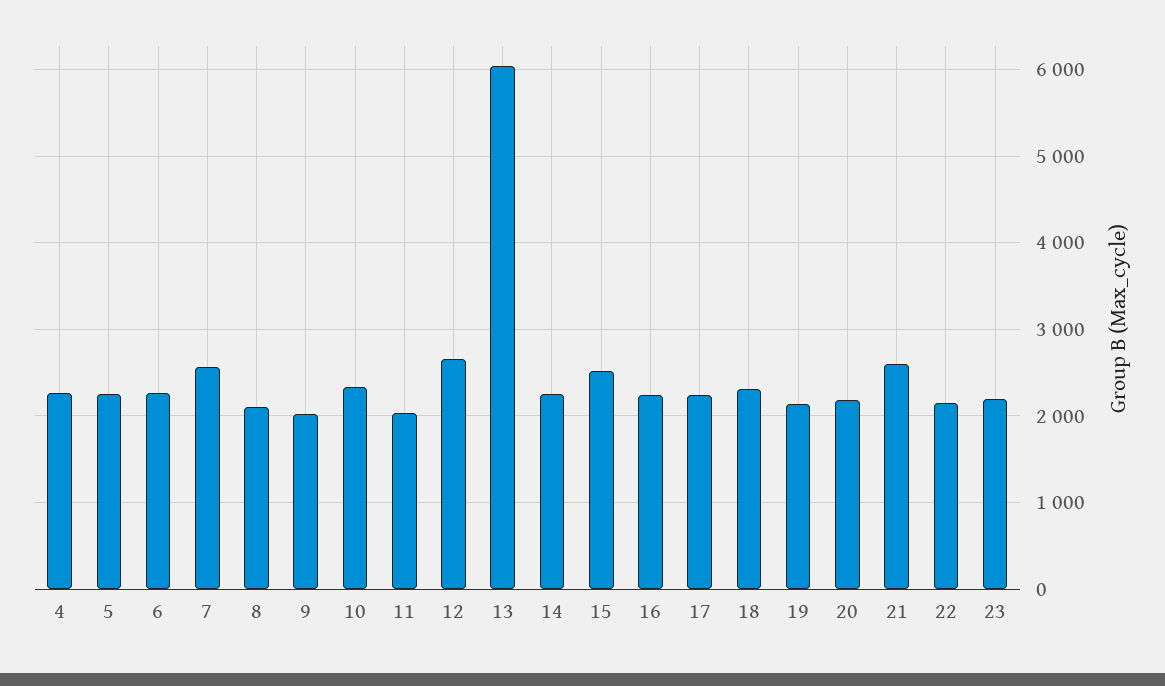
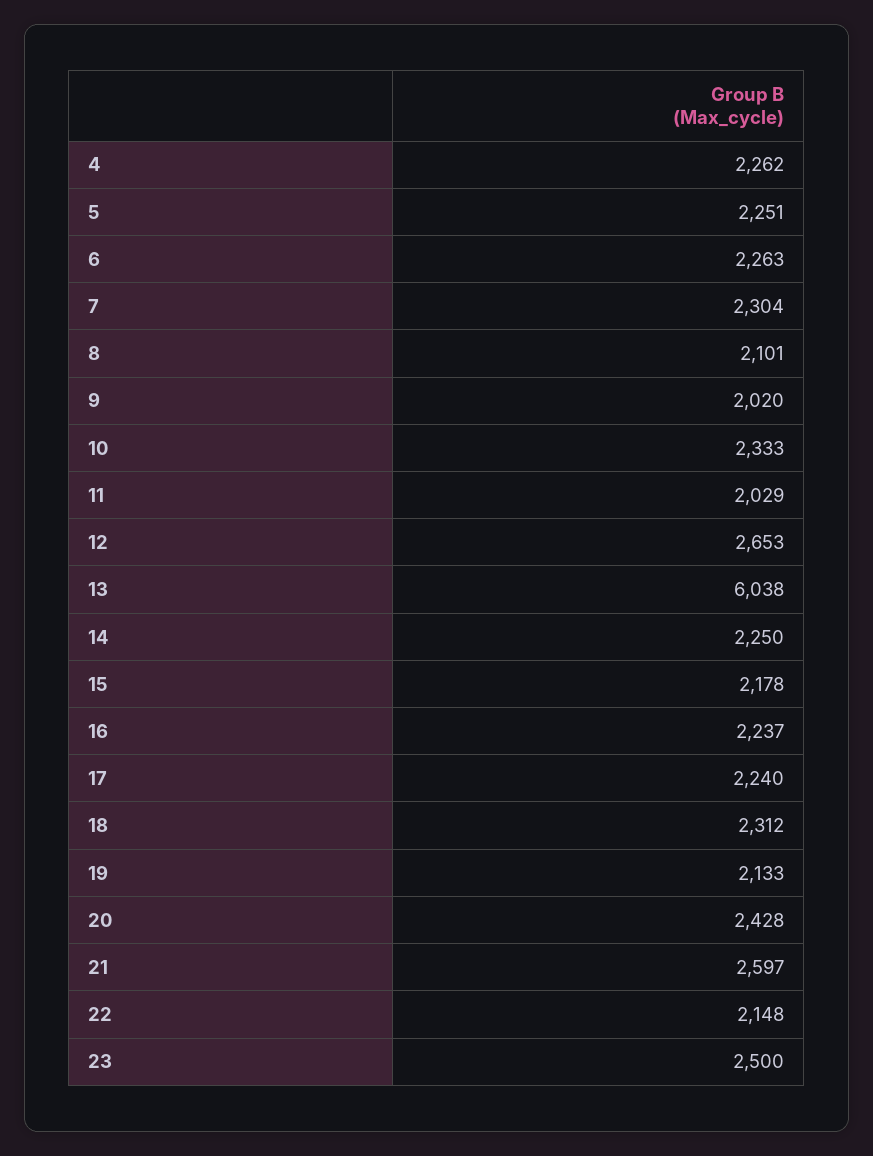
  {
    "4": 2262,
    "5": 2251,
    "6": 2263,
-   "7": 2600,
+   "7": 2304,
    "8": 2101,
    "9": 2020,
    "10": 2333,
    "11": 2029,
    "12": 2653,
    "13": 6038,
    "14": 2250,
-   "15": 2500,
+   "15": 2178,
    "16": 2237,
    "17": 2240,
    "18": 2312,
    "19": 2133,
-   "20": 2200,
+   "20": 2428,
    "21": 2597,
    "22": 2148,
-   "23": 2200
+   "23": 2500
  }

